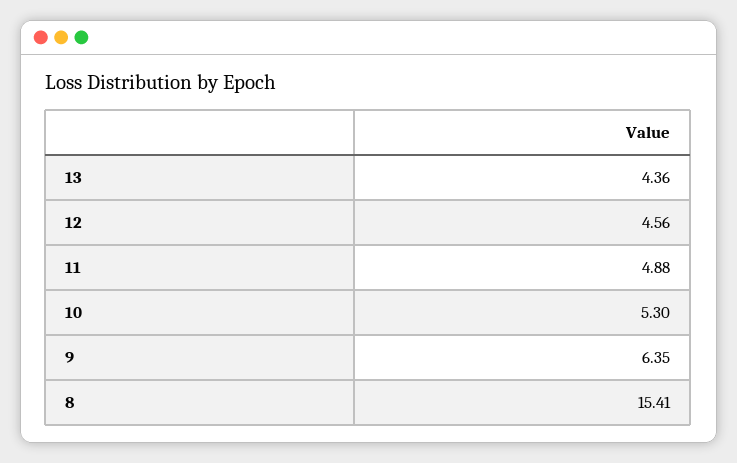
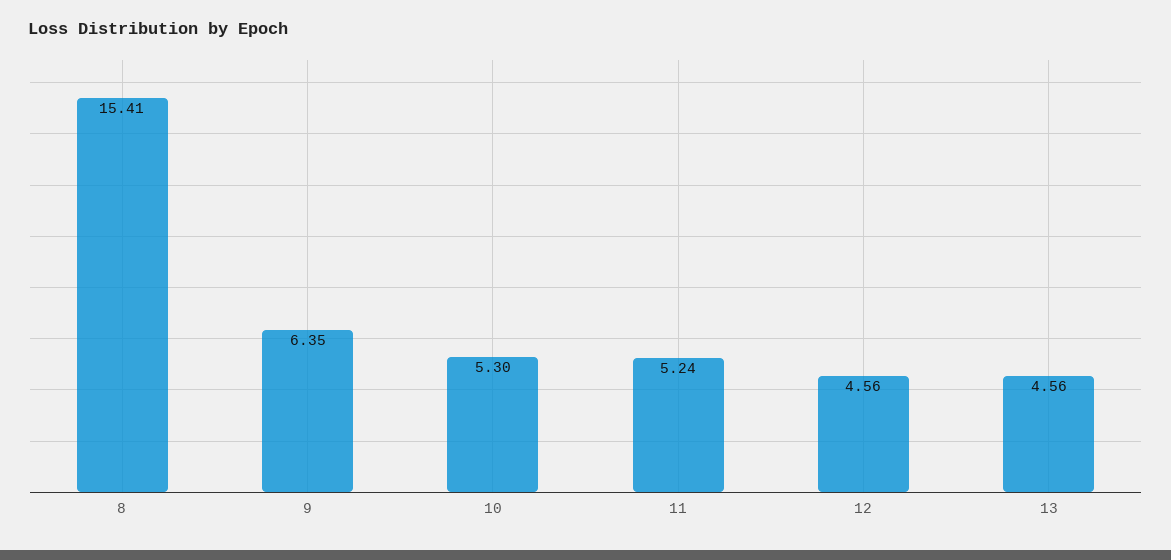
  {
-   "13": 4.36,
+   "13": 4.56,
    "12": 4.56,
-   "11": 4.88,
+   "11": 5.24,
    "10": 5.3,
    "9": 6.35,
    "8": 15.41
  }

